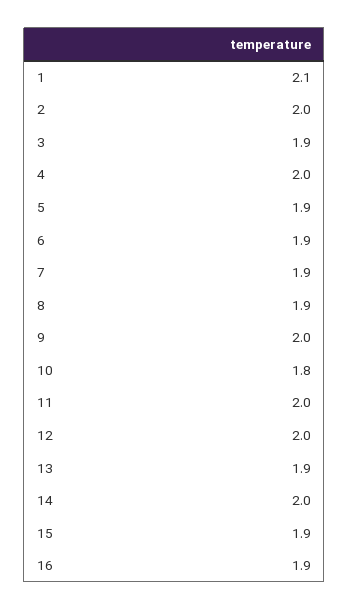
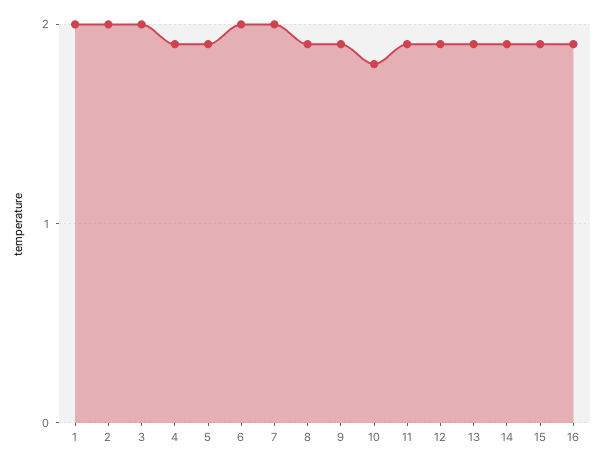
  {
-   "1": 2.1,
+   "1": 2,
    "2": 2,
-   "3": 1.9,
+   "3": 2,
-   "4": 2,
+   "4": 1.9,
    "5": 1.9,
-   "6": 1.9,
+   "6": 2,
-   "7": 1.9,
+   "7": 2,
    "8": 1.9,
-   "9": 2,
+   "9": 1.9,
    "10": 1.8,
-   "11": 2,
+   "11": 1.9,
-   "12": 2,
+   "12": 1.9,
    "13": 1.9,
-   "14": 2,
+   "14": 1.9,
    "15": 1.9,
    "16": 1.9
  }

